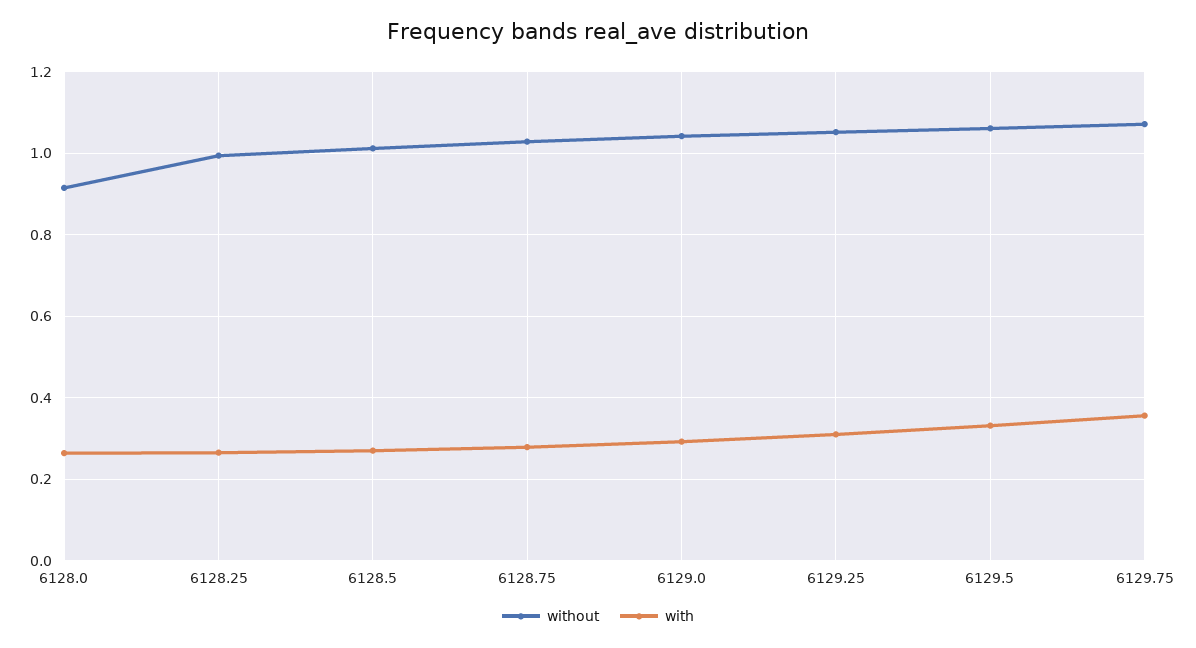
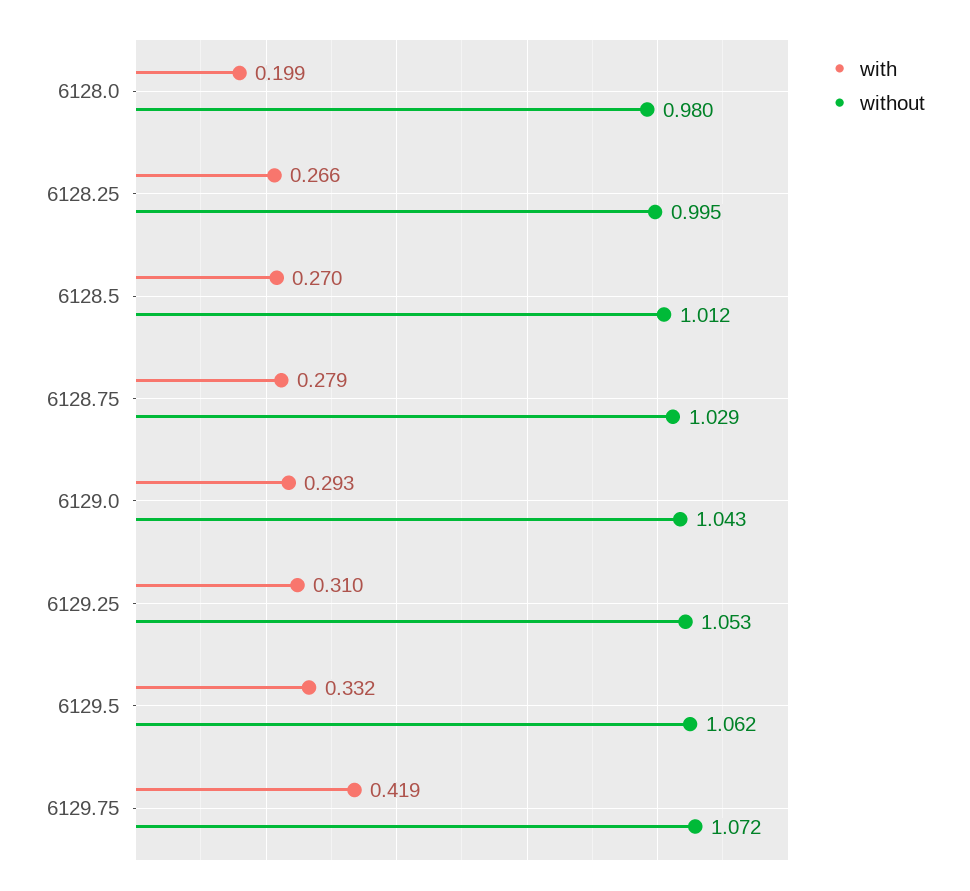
  {
    "without": {
-     "6128.0": 0.92,
+     "6128.0": 0.98,
      "6128.25": 0.995,
      "6128.5": 1.012,
      "6128.75": 1.029,
      "6129.0": 1.043,
      "6129.25": 1.053,
      "6129.5": 1.062,
      "6129.75": 1.072
    },
    "with": {
-     "6128.0": 0.26,
+     "6128.0": 0.199,
      "6128.25": 0.266,
      "6128.5": 0.27,
      "6128.75": 0.279,
      "6129.0": 0.293,
      "6129.25": 0.31,
      "6129.5": 0.332,
-     "6129.75": 0.36
+     "6129.75": 0.419
    }
  }

